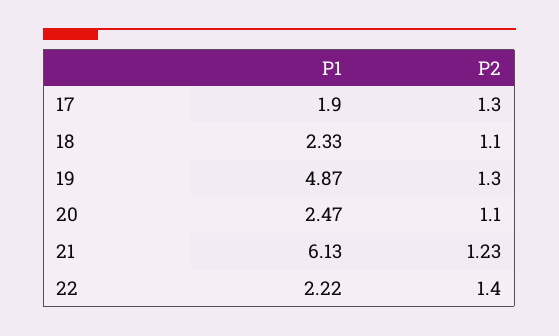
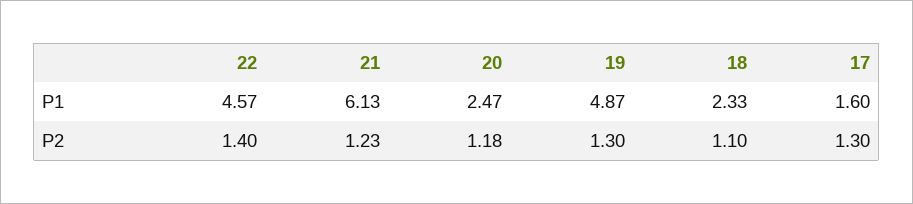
  {
    "P1": {
-     "17": 1.9,
+     "17": 1.6,
      "18": 2.33,
      "19": 4.87,
      "20": 2.47,
      "21": 6.13,
-     "22": 2.22
+     "22": 4.57
    },
    "P2": {
      "17": 1.3,
      "18": 1.1,
      "19": 1.3,
-     "20": 1.1,
+     "20": 1.18,
      "21": 1.23,
      "22": 1.4
    }
  }

